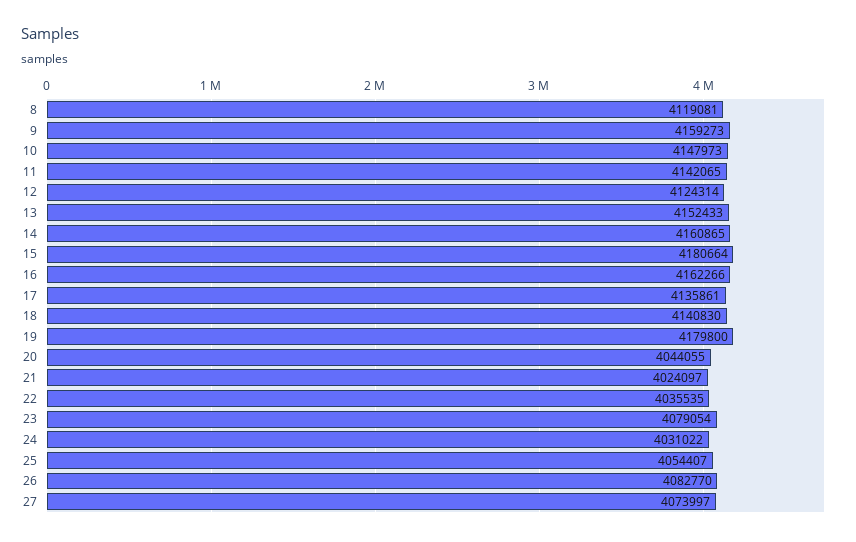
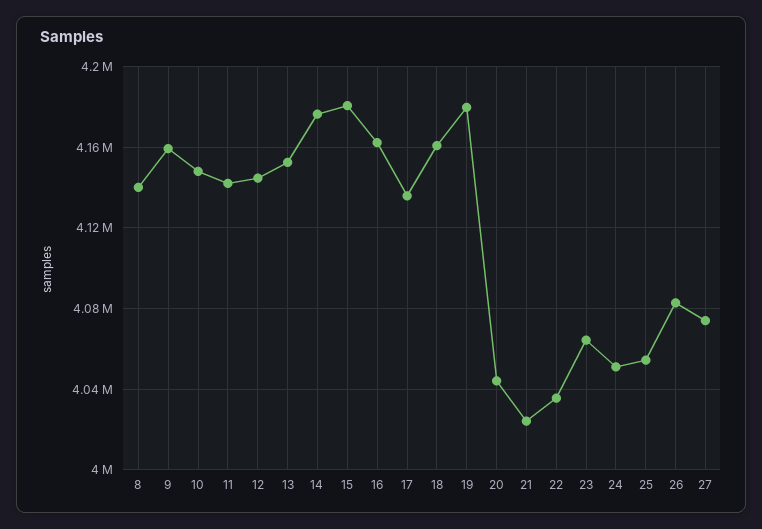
  {
-   "8": 4119081,
+   "8": 4140000,
    "9": 4159273,
    "10": 4147973,
    "11": 4142065,
-   "12": 4124314,
+   "12": 4145000,
    "13": 4152433,
-   "14": 4160865,
+   "14": 4175000,
    "15": 4180664,
    "16": 4162266,
    "17": 4135861,
-   "18": 4140830,
+   "18": 4160000,
    "19": 4179800,
    "20": 4044055,
    "21": 4024097,
    "22": 4035535,
-   "23": 4079054,
+   "23": 4065000,
-   "24": 4031022,
+   "24": 4050000,
    "25": 4054407,
    "26": 4082770,
    "27": 4073997
  }

